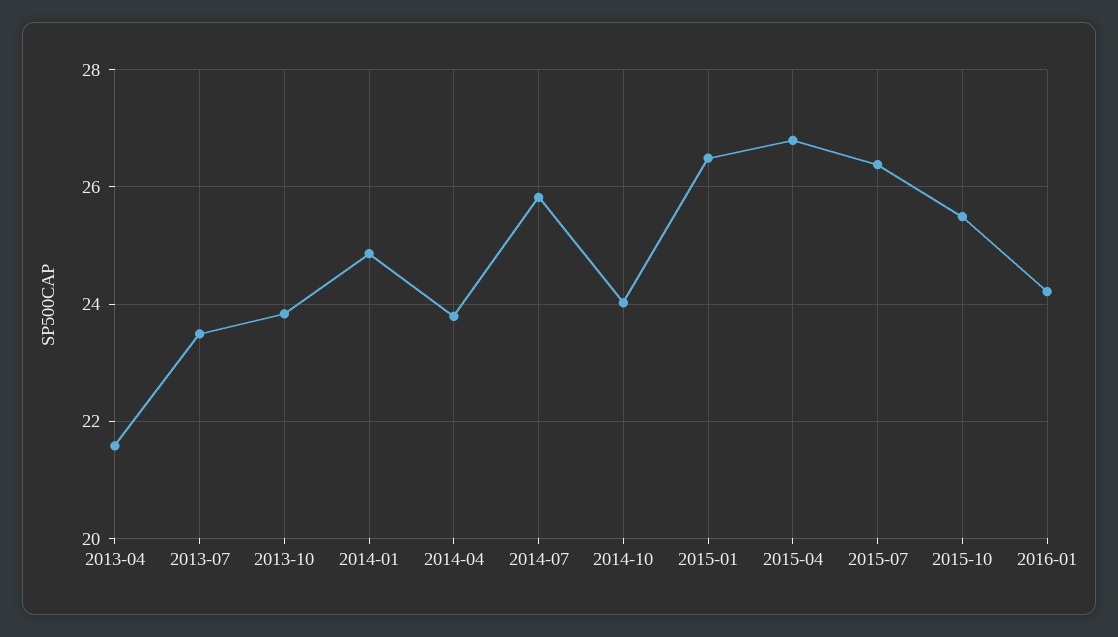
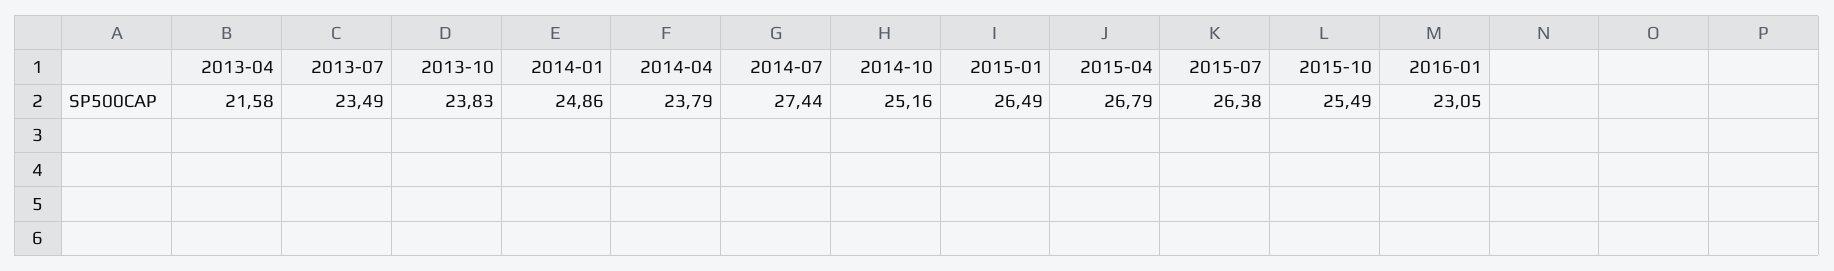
  {
    "2013-04": 21.58,
    "2013-07": 23.49,
    "2013-10": 23.83,
    "2014-01": 24.86,
    "2014-04": 23.79,
-   "2014-07": 25.8,
+   "2014-07": 27.44,
-   "2014-10": 24,
+   "2014-10": 25.16,
    "2015-01": 26.49,
    "2015-04": 26.79,
    "2015-07": 26.38,
    "2015-10": 25.49,
-   "2016-01": 24.2
+   "2016-01": 23.05
  }

